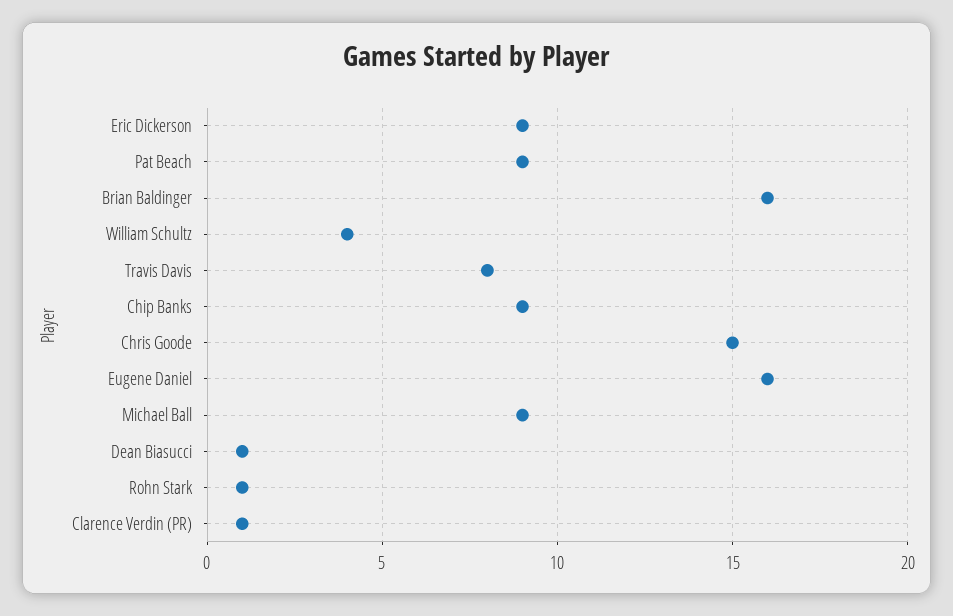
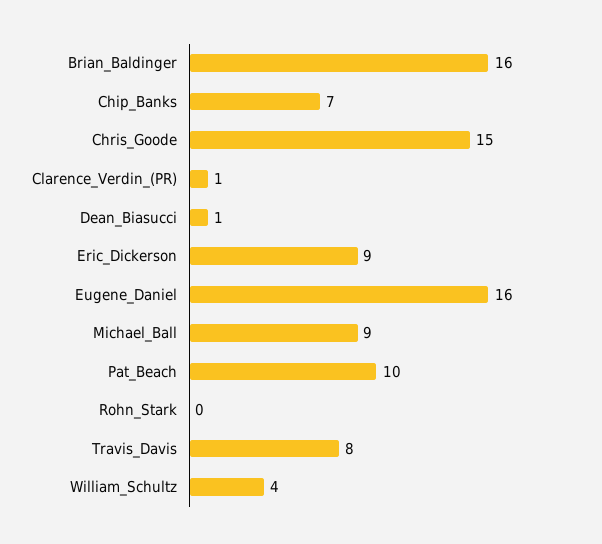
  {
    "Eric Dickerson": 9,
-   "Pat Beach": 9,
+   "Pat Beach": 10,
    "Brian Baldinger": 16,
    "William Schultz": 4,
    "Travis Davis": 8,
-   "Chip Banks": 9,
+   "Chip Banks": 7,
    "Chris Goode": 15,
    "Eugene Daniel": 16,
    "Michael Ball": 9,
    "Dean Biasucci": 1,
-   "Rohn Stark": 1,
+   "Rohn Stark": 0,
    "Clarence Verdin (PR)": 1
  }

